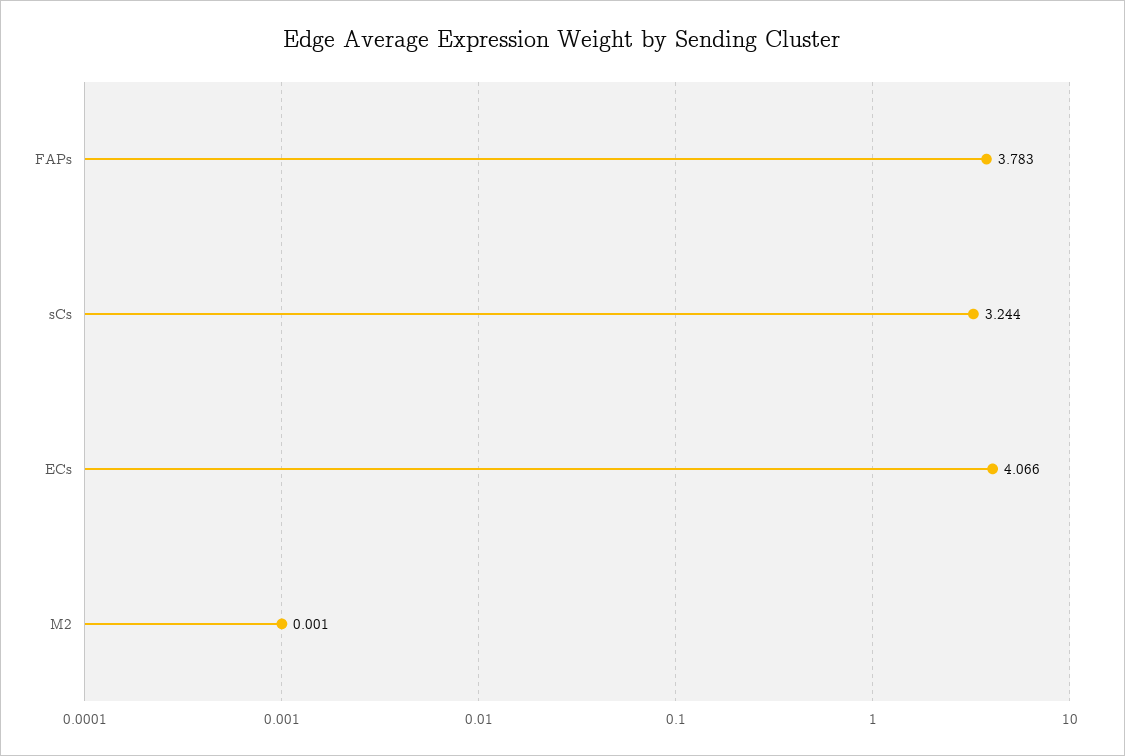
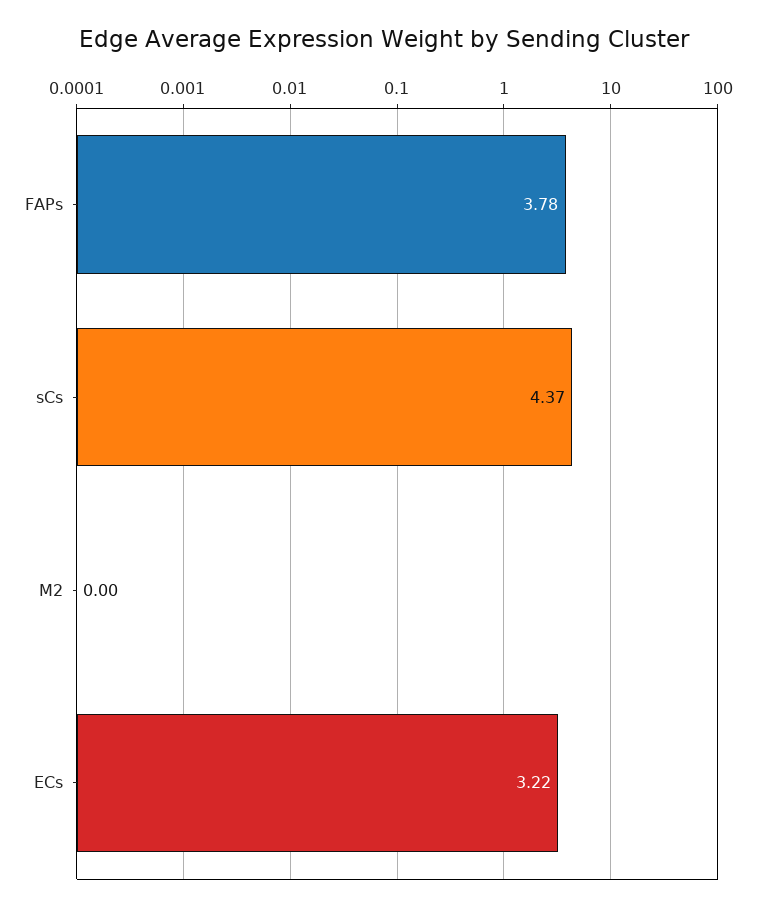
  {
    "FAPs": 3.783,
-   "sCs": 3.244,
+   "sCs": 4.37,
-   "ECs": 4.066,
+   "ECs": 3.22,
    "M2": 0.001
  }

